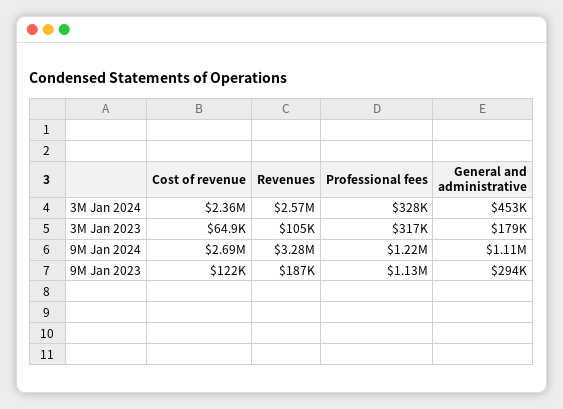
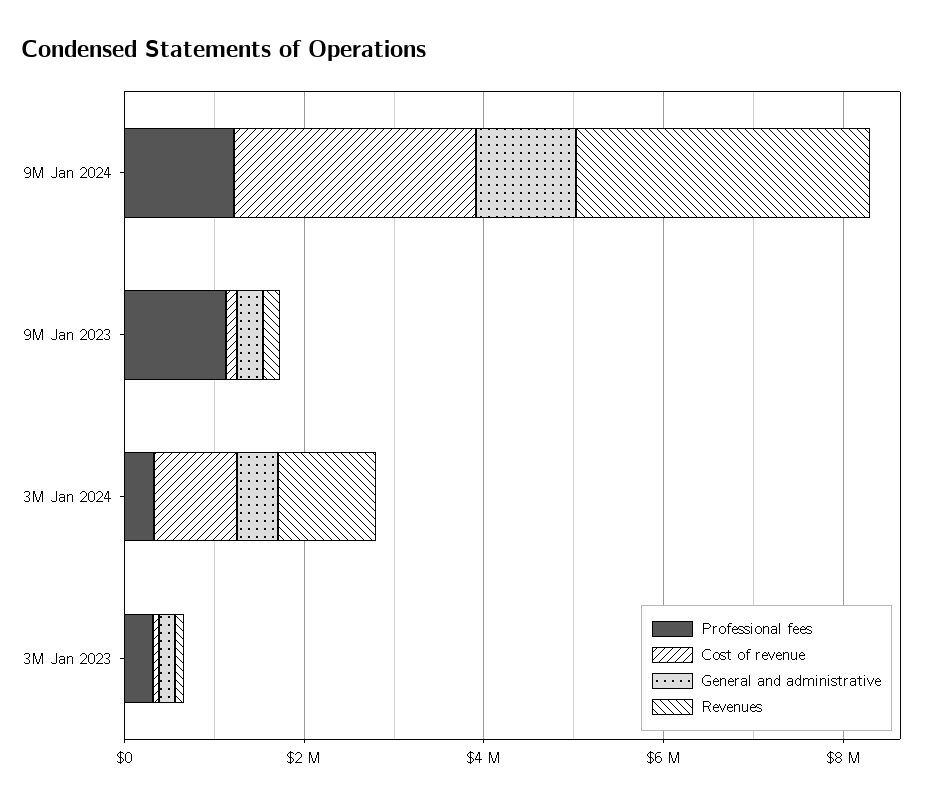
  {
    "Cost of revenue": {
-     "3M Jan 2024": 2360000,
+     "3M Jan 2024": 1000000,
      "3M Jan 2023": 64900,
      "9M Jan 2024": 2690000,
      "9M Jan 2023": 122000
    },
    "Revenues": {
-     "3M Jan 2024": 2570000,
+     "3M Jan 2024": 1000000,
      "3M Jan 2023": 105000,
      "9M Jan 2024": 3280000,
      "9M Jan 2023": 187000
    },
    "Professional fees": {
      "3M Jan 2024": 328000,
      "3M Jan 2023": 317000,
      "9M Jan 2024": 1220000,
      "9M Jan 2023": 1130000
    },
    "General and administrative": {
      "3M Jan 2024": 453000,
      "3M Jan 2023": 179000,
      "9M Jan 2024": 1110000,
      "9M Jan 2023": 294000
    }
  }

